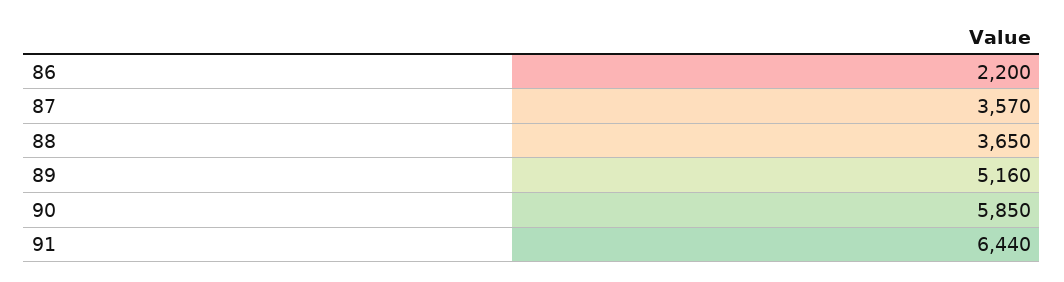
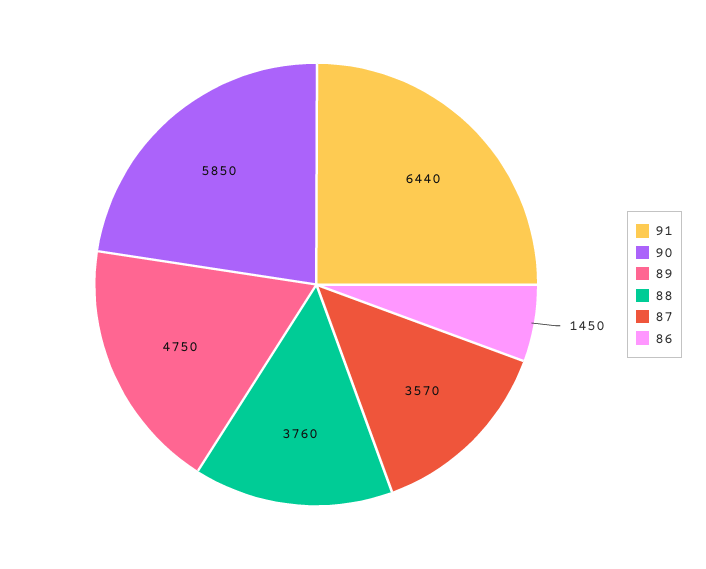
  {
-   "86": 2200,
+   "86": 1450,
    "87": 3570,
-   "88": 3650,
+   "88": 3760,
-   "89": 5160,
+   "89": 4750,
    "90": 5850,
    "91": 6440
  }

